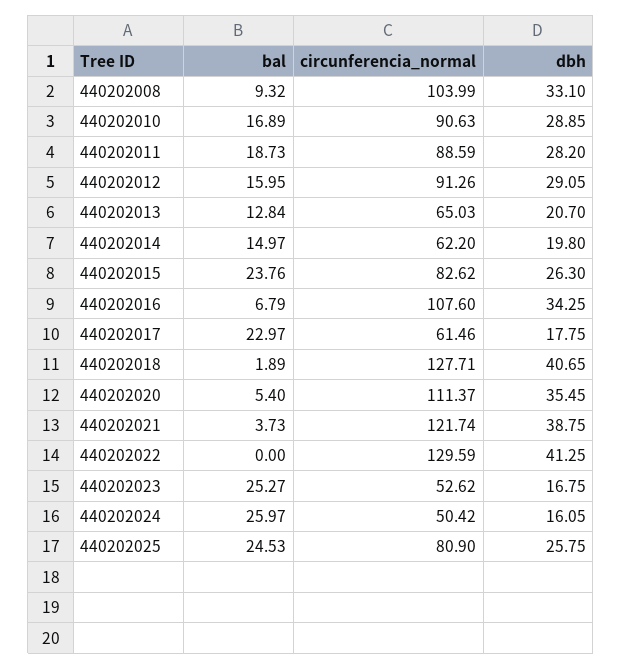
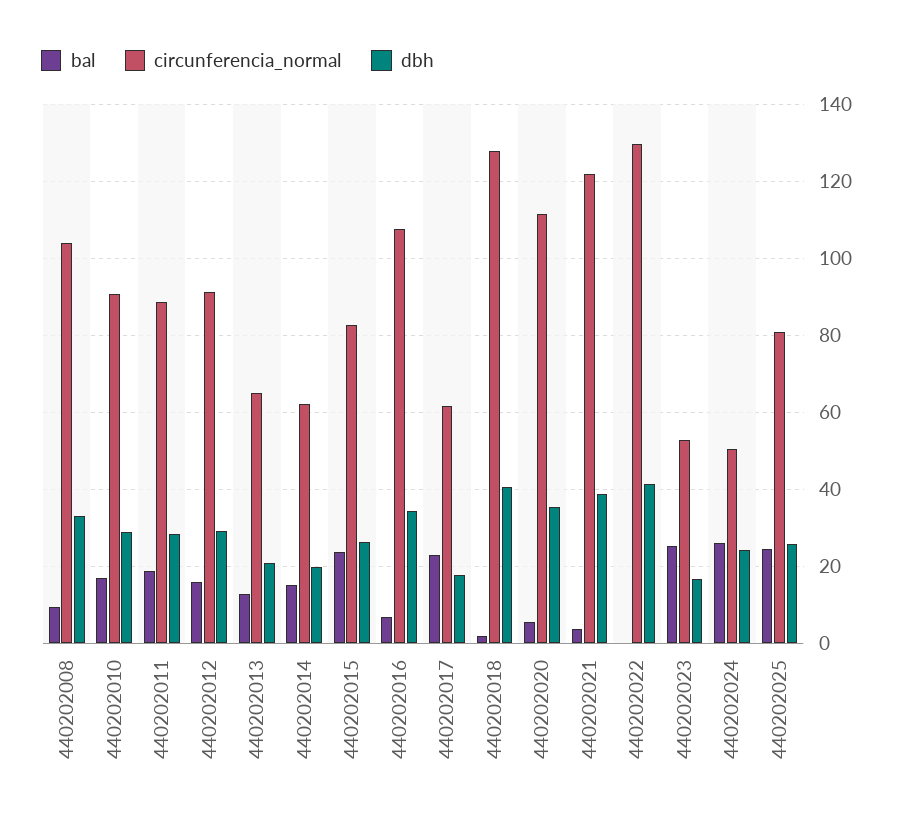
  {
    "bal": {
      "440202008": 9.32,
      "440202010": 16.89,
      "440202011": 18.73,
      "440202012": 15.95,
      "440202013": 12.84,
      "440202014": 14.97,
      "440202015": 23.76,
      "440202016": 6.79,
      "440202017": 22.97,
      "440202018": 1.89,
      "440202020": 5.4,
      "440202021": 3.73,
      "440202022": 0,
      "440202023": 25.27,
      "440202024": 25.97,
      "440202025": 24.53
    },
    "circunferencia_normal": {
      "440202008": 103.99,
      "440202010": 90.63,
      "440202011": 88.59,
      "440202012": 91.26,
      "440202013": 65.03,
      "440202014": 62.2,
      "440202015": 82.62,
      "440202016": 107.6,
      "440202017": 61.46,
      "440202018": 127.71,
      "440202020": 111.37,
      "440202021": 121.74,
      "440202022": 129.59,
      "440202023": 52.62,
      "440202024": 50.42,
      "440202025": 80.9
    },
    "dbh": {
      "440202008": 33.1,
      "440202010": 28.85,
      "440202011": 28.2,
      "440202012": 29.05,
      "440202013": 20.7,
      "440202014": 19.8,
      "440202015": 26.3,
      "440202016": 34.25,
      "440202017": 17.75,
      "440202018": 40.65,
      "440202020": 35.45,
      "440202021": 38.75,
      "440202022": 41.25,
      "440202023": 16.75,
-     "440202024": 16.05,
+     "440202024": 24,
      "440202025": 25.75
    }
  }

